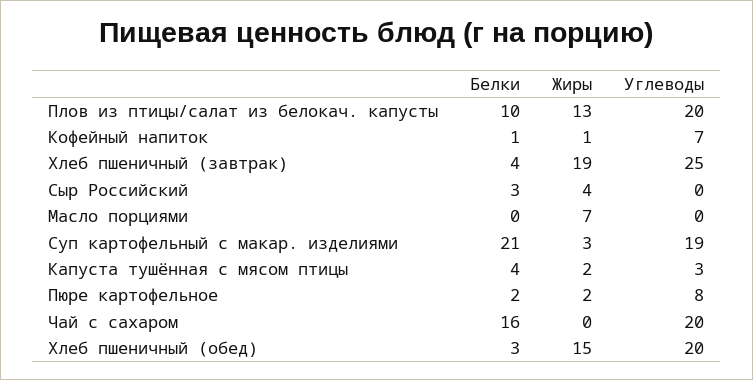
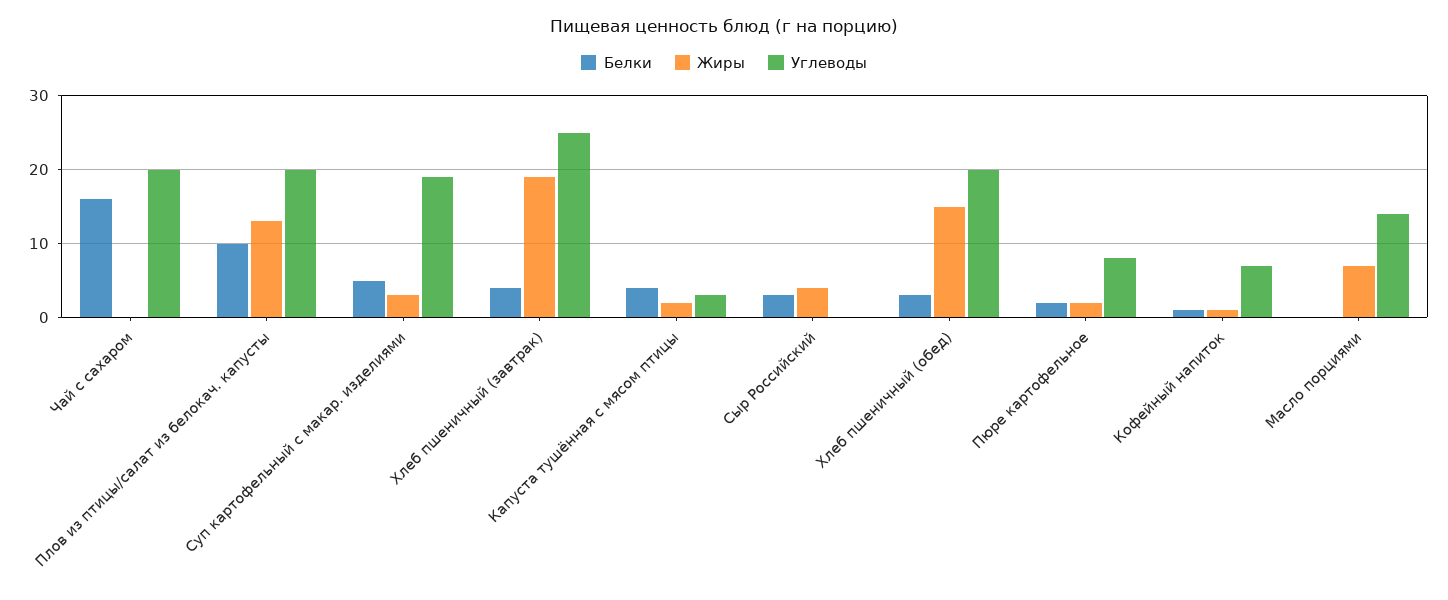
  {
    "Белки": {
      "Плов из птицы/салат из белокач. капусты": 10,
      "Кофейный напиток": 1,
      "Хлеб пшеничный (завтрак)": 4,
      "Сыр Российский": 3,
      "Масло порциями": 0,
-     "Суп картофельный с макар. изделиями": 21,
+     "Суп картофельный с макар. изделиями": 5,
      "Капуста тушённая с мясом птицы": 4,
      "Пюре картофельное": 2,
      "Чай с сахаром": 16,
      "Хлеб пшеничный (обед)": 3
    },
    "Жиры": {
      "Плов из птицы/салат из белокач. капусты": 13,
      "Кофейный напиток": 1,
      "Хлеб пшеничный (завтрак)": 19,
      "Сыр Российский": 4,
      "Масло порциями": 7,
      "Суп картофельный с макар. изделиями": 3,
      "Капуста тушённая с мясом птицы": 2,
      "Пюре картофельное": 2,
      "Чай с сахаром": 0,
      "Хлеб пшеничный (обед)": 15
    },
    "Углеводы": {
      "Плов из птицы/салат из белокач. капусты": 20,
      "Кофейный напиток": 7,
      "Хлеб пшеничный (завтрак)": 25,
      "Сыр Российский": 0,
-     "Масло порциями": 0,
+     "Масло порциями": 14,
      "Суп картофельный с макар. изделиями": 19,
      "Капуста тушённая с мясом птицы": 3,
      "Пюре картофельное": 8,
      "Чай с сахаром": 20,
      "Хлеб пшеничный (обед)": 20
    }
  }

